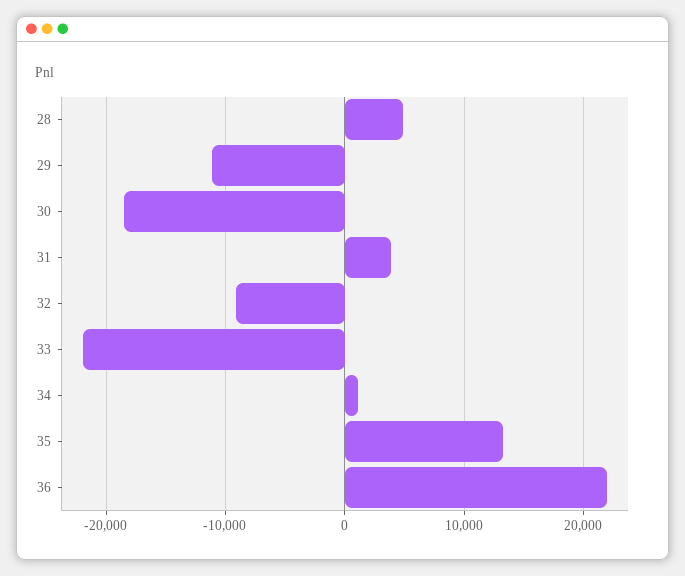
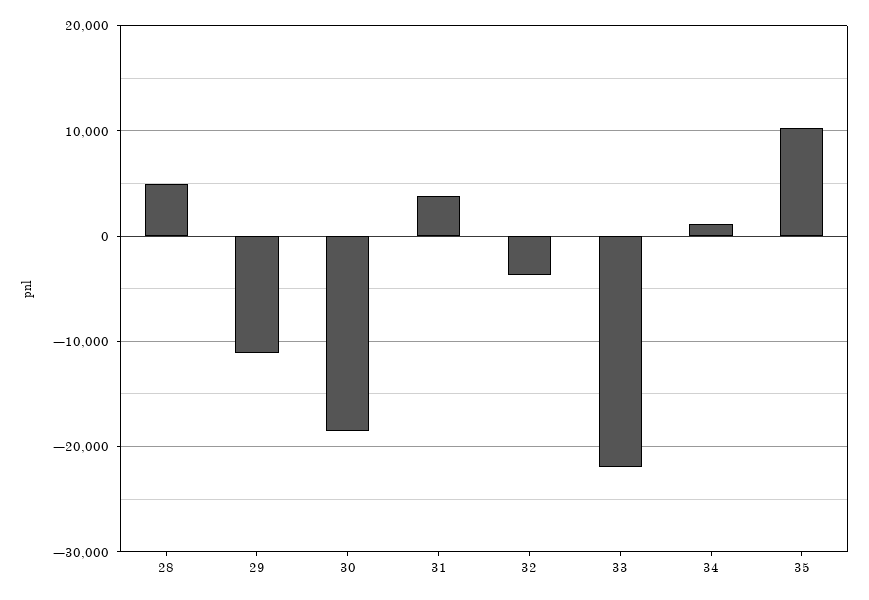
  {
    "28": 5000,
    "29": -11000,
    "30": -19000,
    "31": 4000,
-   "32": -9000,
+   "32": -4000,
    "33": -22000,
    "34": 1000,
-   "35": 13000,
+   "35": 10000
-   "36": 22000
  }

